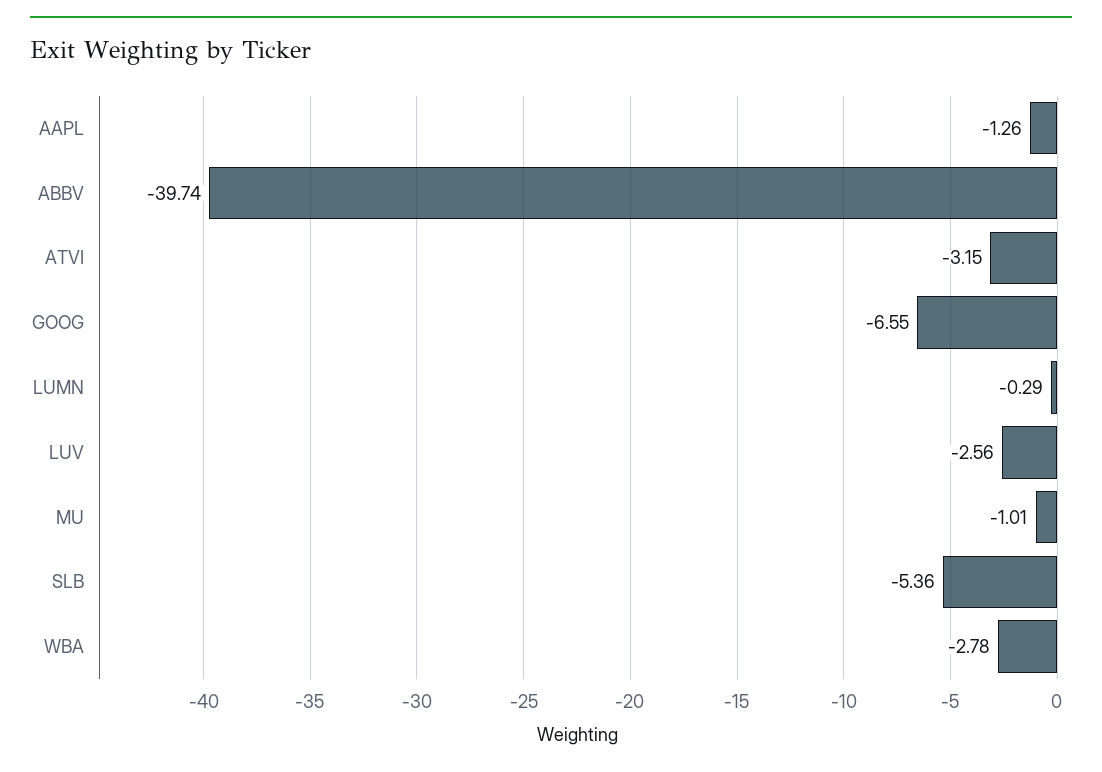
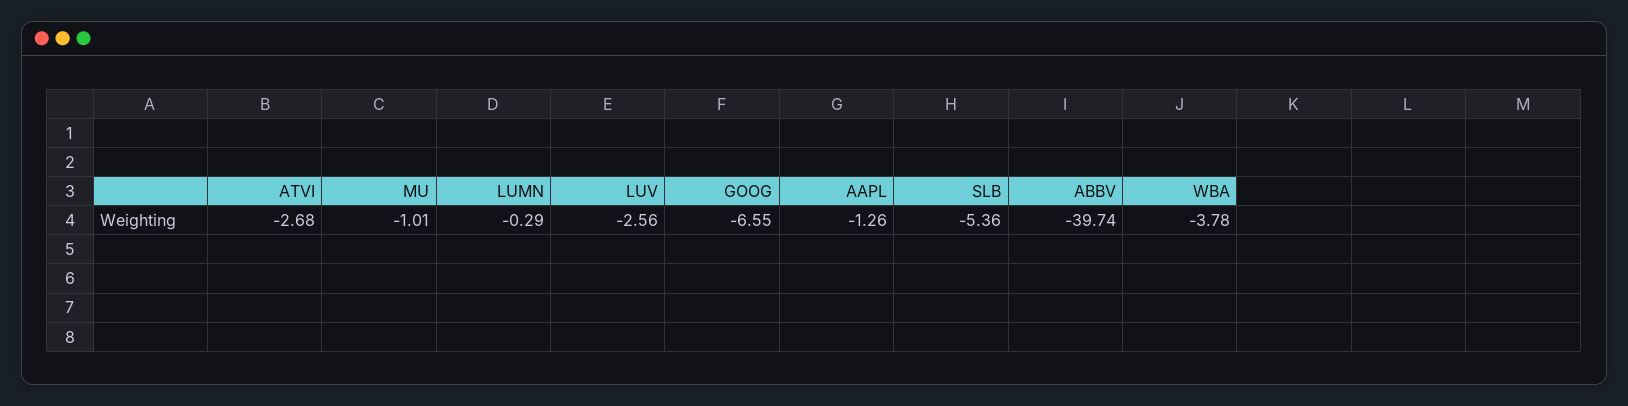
  {
    "AAPL": -1.26,
    "ABBV": -39.74,
-   "ATVI": -3.15,
+   "ATVI": -2.68,
    "GOOG": -6.55,
    "LUMN": -0.29,
    "LUV": -2.56,
    "MU": -1.01,
    "SLB": -5.36,
-   "WBA": -2.78
+   "WBA": -3.78
  }

